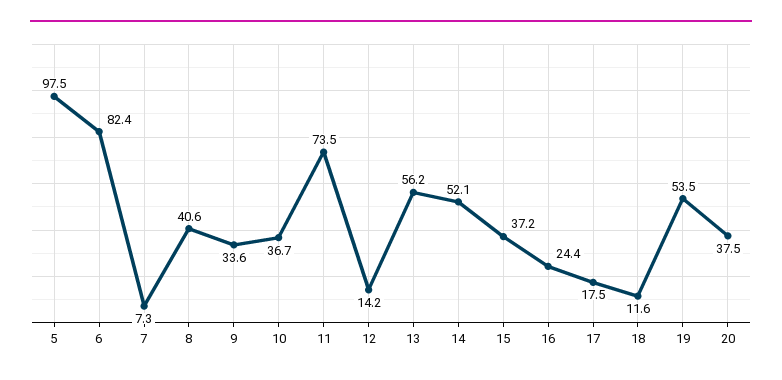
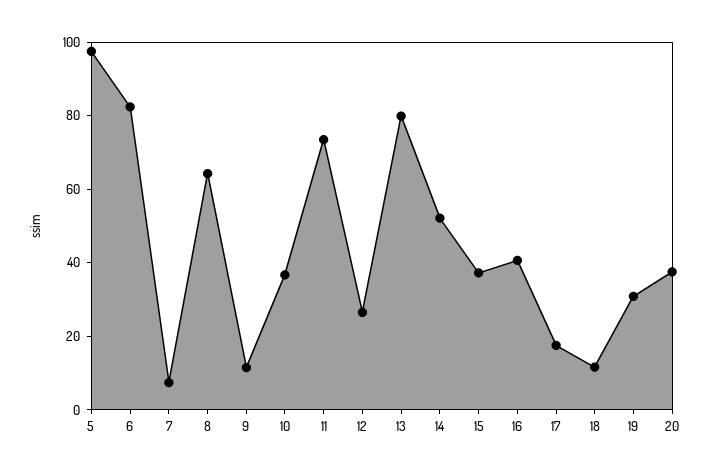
  {
    "5": 97.5,
    "6": 82.4,
    "7": 7.3,
-   "8": 40.6,
+   "8": 65,
-   "9": 33.6,
+   "9": 10,
    "10": 36.7,
    "11": 73.5,
-   "12": 14.2,
+   "12": 25,
-   "13": 56.2,
+   "13": 80,
    "14": 52.1,
    "15": 37.2,
-   "16": 24.4,
+   "16": 40,
    "17": 17.5,
    "18": 11.6,
-   "19": 53.5,
+   "19": 30,
    "20": 37.5
  }

